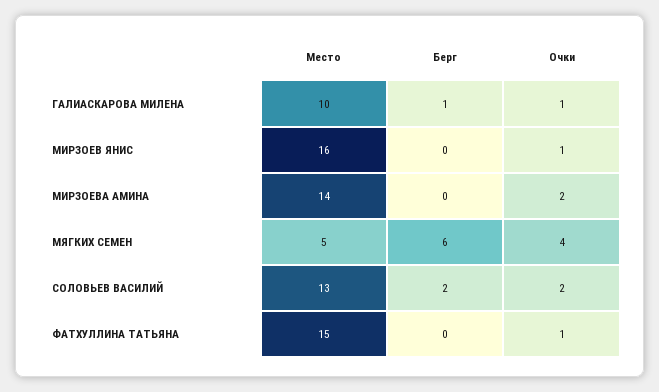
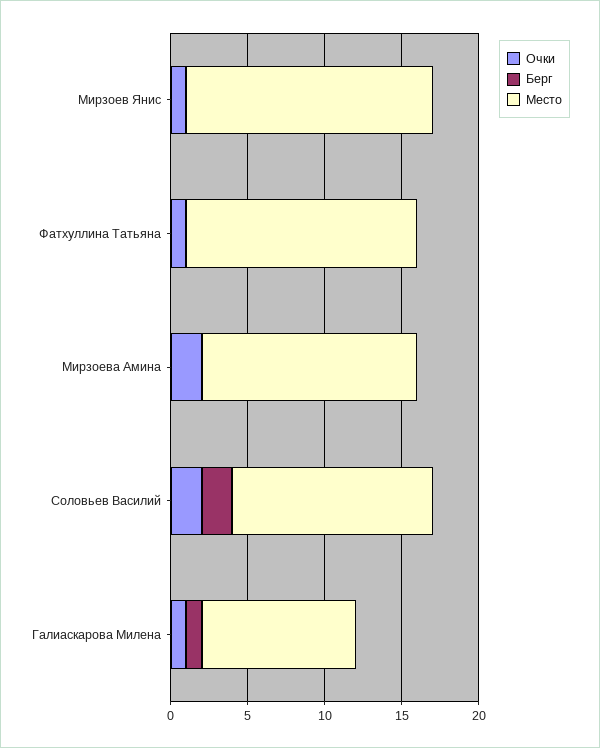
  {
    "Место": {
      "ГАЛИАСКАРОВА МИЛЕНА": 10,
      "МИРЗОЕВ ЯНИС": 16,
      "МИРЗОЕВА АМИНА": 14,
-     "МЯГКИХ СЕМЕН": 5,
      "СОЛОВЬЕВ ВАСИЛИЙ": 13,
      "ФАТХУЛЛИНА ТАТЬЯНА": 15
    },
    "Берг": {
      "ГАЛИАСКАРОВА МИЛЕНА": 1,
      "МИРЗОЕВ ЯНИС": 0,
      "МИРЗОЕВА АМИНА": 0,
-     "МЯГКИХ СЕМЕН": 6,
      "СОЛОВЬЕВ ВАСИЛИЙ": 2,
      "ФАТХУЛЛИНА ТАТЬЯНА": 0
    },
    "Очки": {
      "ГАЛИАСКАРОВА МИЛЕНА": 1,
      "МИРЗОЕВ ЯНИС": 1,
      "МИРЗОЕВА АМИНА": 2,
-     "МЯГКИХ СЕМЕН": 4,
      "СОЛОВЬЕВ ВАСИЛИЙ": 2,
      "ФАТХУЛЛИНА ТАТЬЯНА": 1
    }
  }

